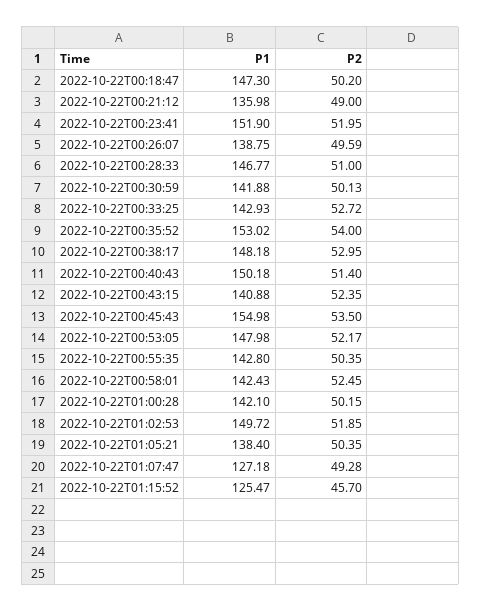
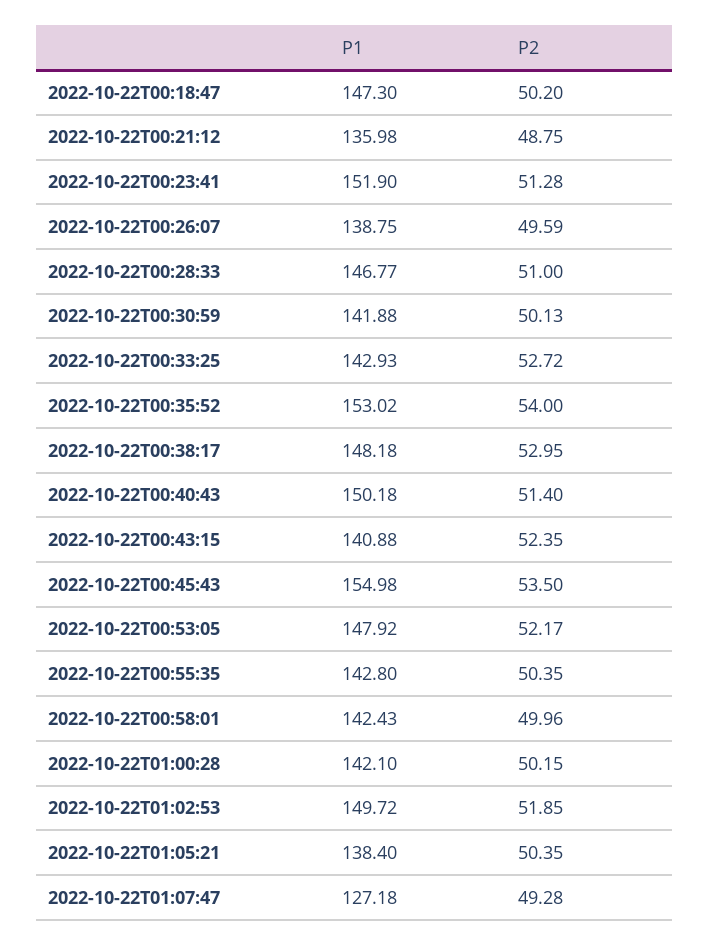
  {
    "P1": {
      "2022-10-22T00:18:47": 147.3,
      "2022-10-22T00:21:12": 135.98,
      "2022-10-22T00:23:41": 151.9,
      "2022-10-22T00:26:07": 138.75,
      "2022-10-22T00:28:33": 146.77,
      "2022-10-22T00:30:59": 141.88,
      "2022-10-22T00:33:25": 142.93,
      "2022-10-22T00:35:52": 153.02,
      "2022-10-22T00:38:17": 148.18,
      "2022-10-22T00:40:43": 150.18,
      "2022-10-22T00:43:15": 140.88,
      "2022-10-22T00:45:43": 154.98,
-     "2022-10-22T00:53:05": 147.98,
+     "2022-10-22T00:53:05": 147.92,
      "2022-10-22T00:55:35": 142.8,
      "2022-10-22T00:58:01": 142.43,
      "2022-10-22T01:00:28": 142.1,
      "2022-10-22T01:02:53": 149.72,
      "2022-10-22T01:05:21": 138.4,
-     "2022-10-22T01:07:47": 127.18,
+     "2022-10-22T01:07:47": 127.18
-     "2022-10-22T01:15:52": 125.47
    },
    "P2": {
      "2022-10-22T00:18:47": 50.2,
-     "2022-10-22T00:21:12": 49,
+     "2022-10-22T00:21:12": 48.75,
-     "2022-10-22T00:23:41": 51.95,
+     "2022-10-22T00:23:41": 51.28,
      "2022-10-22T00:26:07": 49.59,
      "2022-10-22T00:28:33": 51,
      "2022-10-22T00:30:59": 50.13,
      "2022-10-22T00:33:25": 52.72,
      "2022-10-22T00:35:52": 54,
      "2022-10-22T00:38:17": 52.95,
      "2022-10-22T00:40:43": 51.4,
      "2022-10-22T00:43:15": 52.35,
      "2022-10-22T00:45:43": 53.5,
      "2022-10-22T00:53:05": 52.17,
      "2022-10-22T00:55:35": 50.35,
-     "2022-10-22T00:58:01": 52.45,
+     "2022-10-22T00:58:01": 49.96,
      "2022-10-22T01:00:28": 50.15,
      "2022-10-22T01:02:53": 51.85,
      "2022-10-22T01:05:21": 50.35,
-     "2022-10-22T01:07:47": 49.28,
+     "2022-10-22T01:07:47": 49.28
-     "2022-10-22T01:15:52": 45.7
    }
  }

